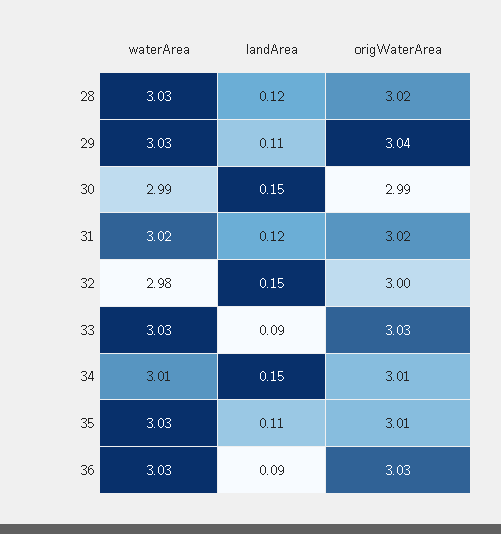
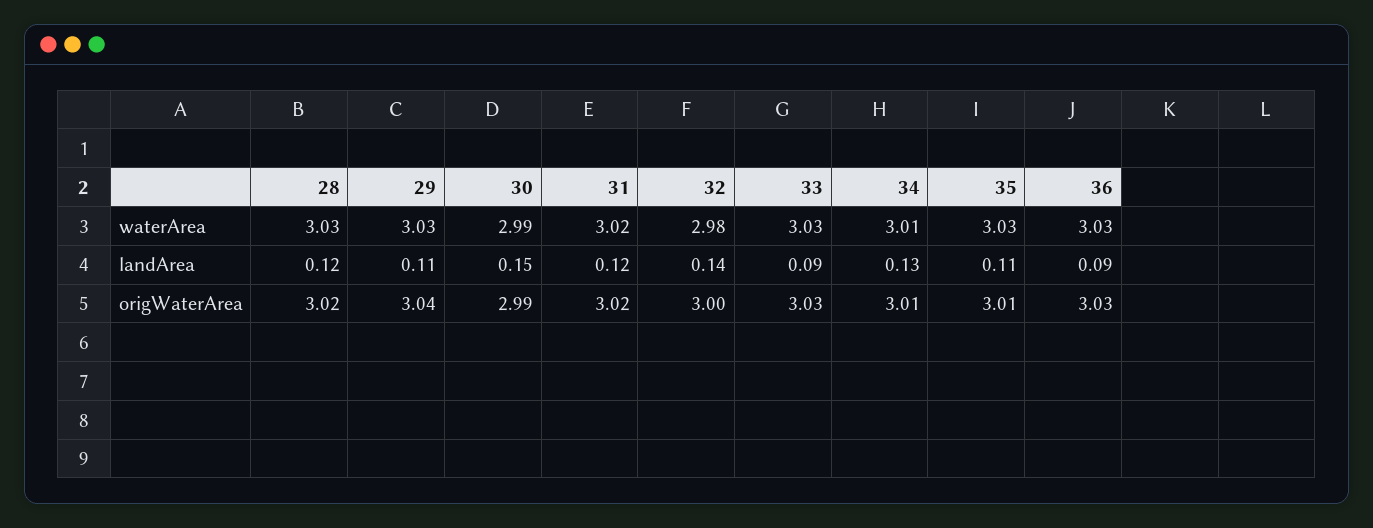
  {
    "waterArea": {
      "28": 3.03,
      "29": 3.03,
      "30": 2.99,
      "31": 3.02,
      "32": 2.98,
      "33": 3.03,
      "34": 3.01,
      "35": 3.03,
      "36": 3.03
    },
    "landArea": {
      "28": 0.12,
      "29": 0.11,
      "30": 0.15,
      "31": 0.12,
-     "32": 0.15,
+     "32": 0.14,
      "33": 0.09,
-     "34": 0.15,
+     "34": 0.13,
      "35": 0.11,
      "36": 0.09
    },
    "origWaterArea": {
      "28": 3.02,
      "29": 3.04,
      "30": 2.99,
      "31": 3.02,
      "32": 3,
      "33": 3.03,
      "34": 3.01,
      "35": 3.01,
      "36": 3.03
    }
  }

